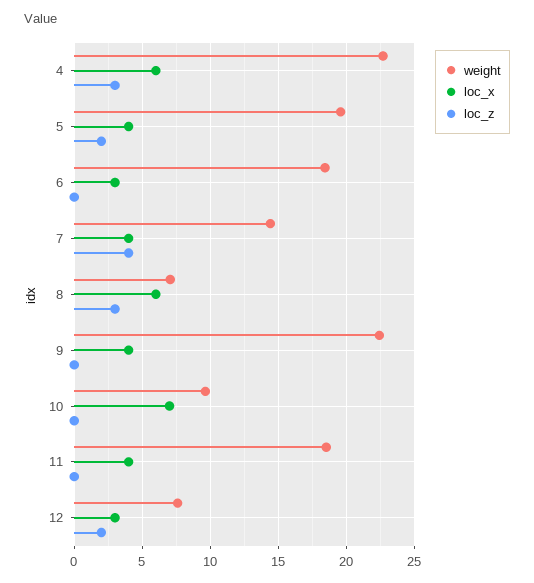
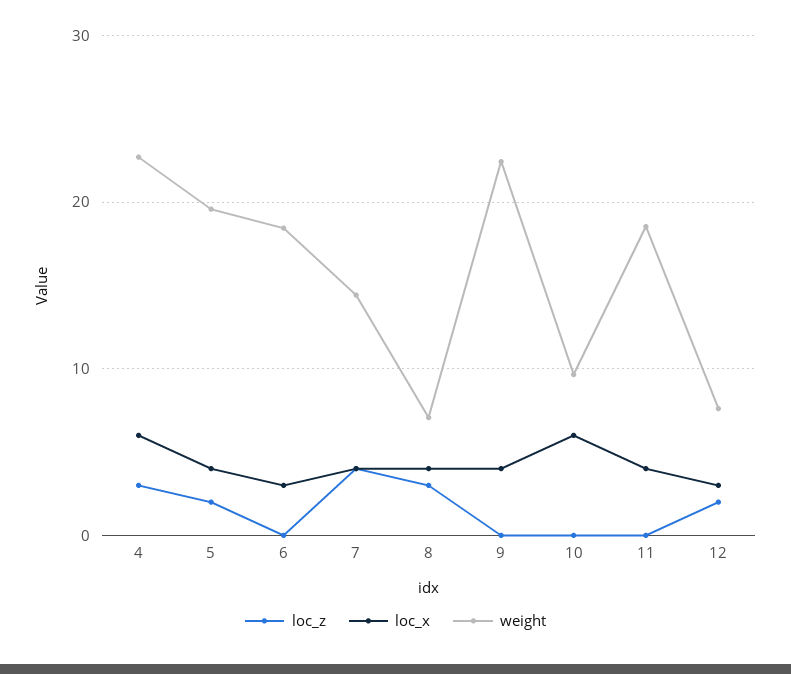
  {
    "weight": {
      "4": 22.5,
      "5": 19.5,
      "6": 18.5,
      "7": 14.5,
      "8": 7,
      "9": 22.5,
      "10": 9.5,
      "11": 18.5,
      "12": 7.5
    },
    "loc_x": {
      "4": 6,
      "5": 4,
      "6": 3,
      "7": 4,
-     "8": 6,
+     "8": 4,
      "9": 4,
-     "10": 7,
+     "10": 6,
      "11": 4,
      "12": 3
    },
    "loc_z": {
      "4": 3,
      "5": 2,
      "6": 0,
      "7": 4,
      "8": 3,
      "9": 0,
      "10": 0,
      "11": 0,
      "12": 2
    }
  }

